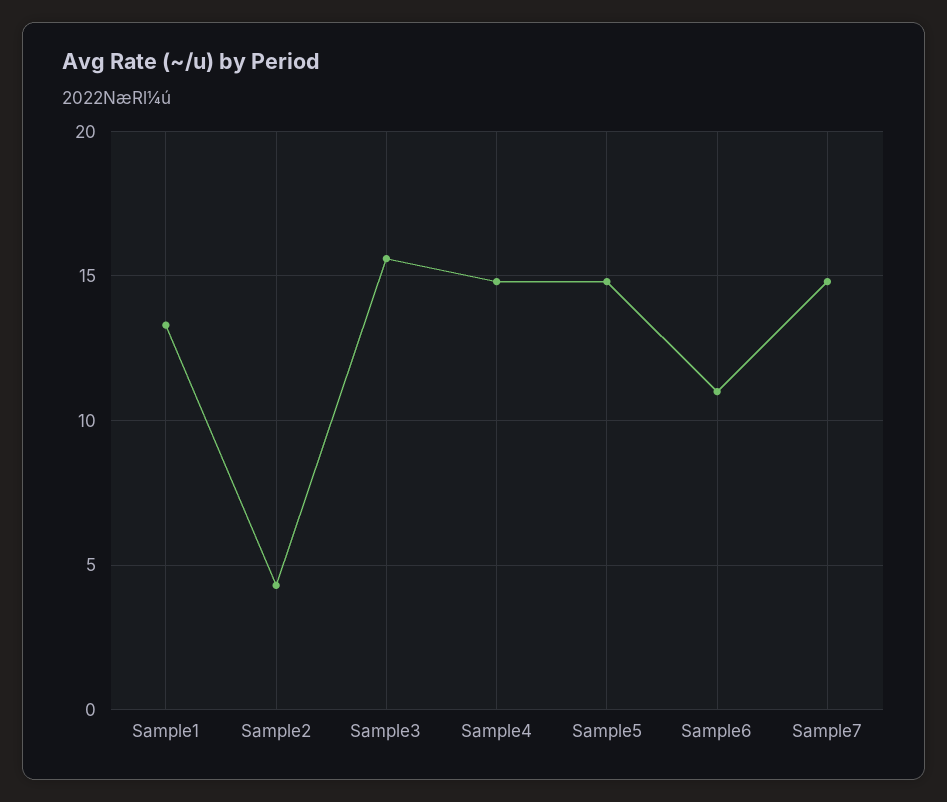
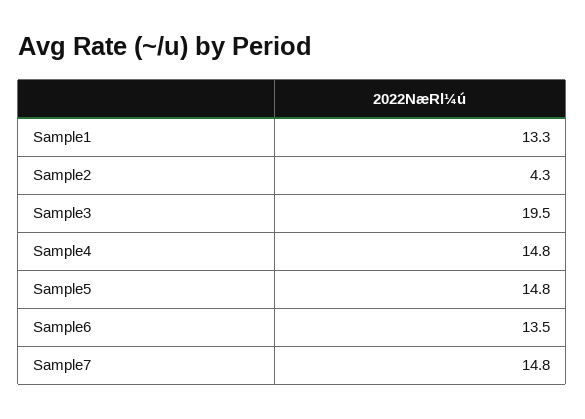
  {
    "Sample1": 13.3,
    "Sample2": 4.3,
-   "Sample3": 15.5,
+   "Sample3": 19.5,
    "Sample4": 14.8,
    "Sample5": 14.8,
-   "Sample6": 11,
+   "Sample6": 13.5,
    "Sample7": 14.8
  }

